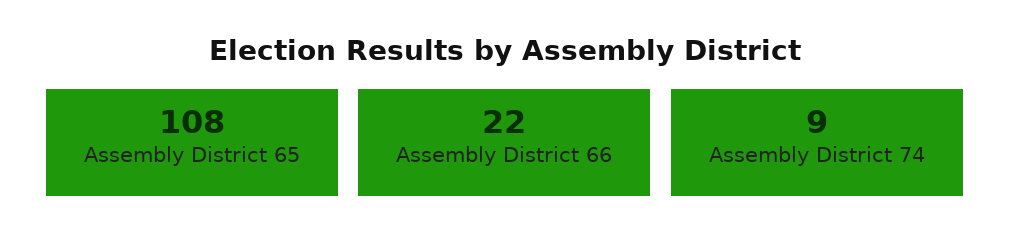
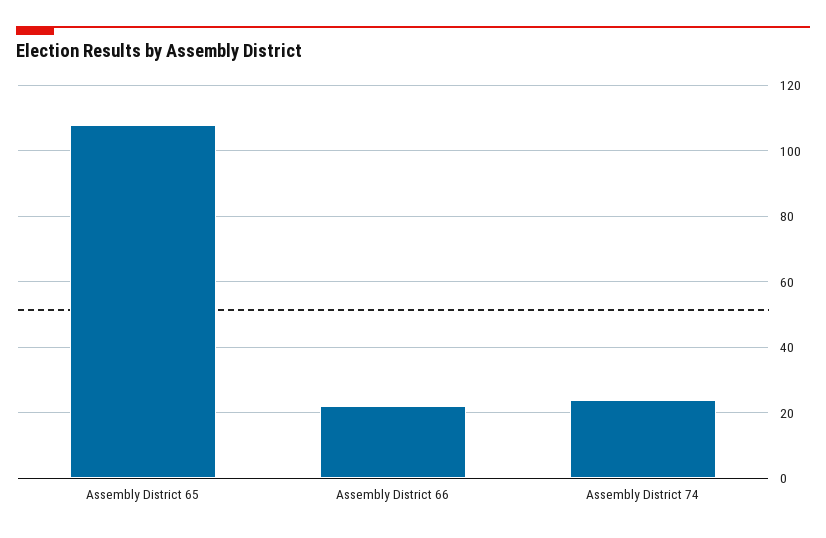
  {
    "Assembly District 65": 108,
    "Assembly District 66": 22,
-   "Assembly District 74": 9
+   "Assembly District 74": 25
  }

